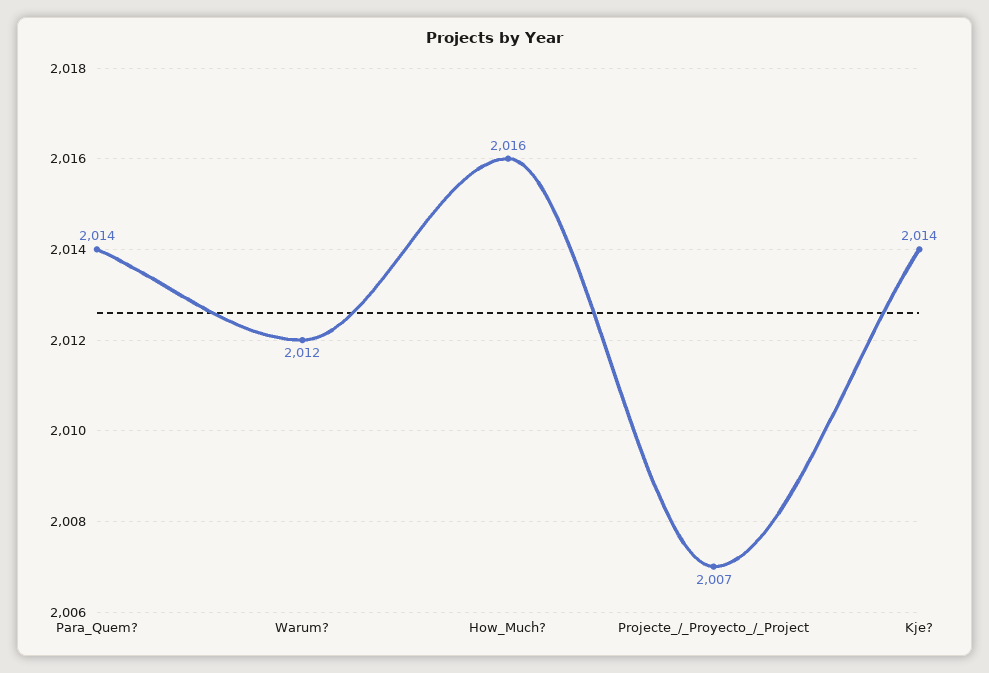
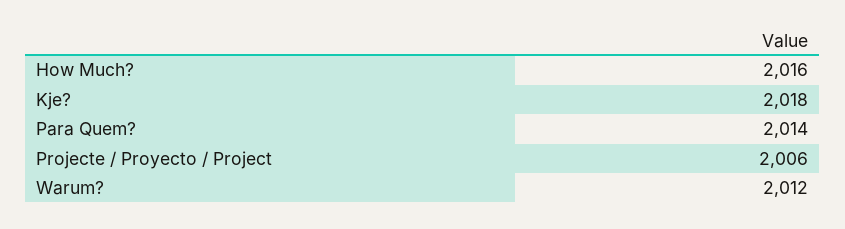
  {
    "Para_Quem?": 2014,
    "Warum?": 2012,
    "How_Much?": 2016,
-   "Projecte_/_Proyecto_/_Project": 2007,
+   "Projecte_/_Proyecto_/_Project": 2006,
-   "Kje?": 2014
+   "Kje?": 2018
  }

